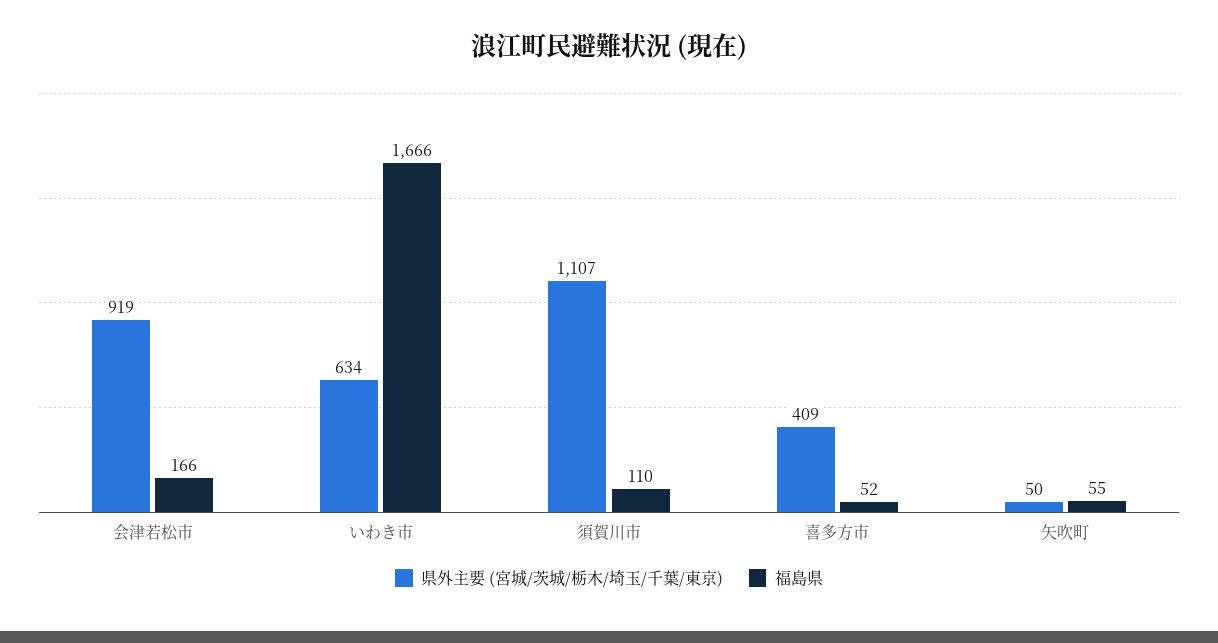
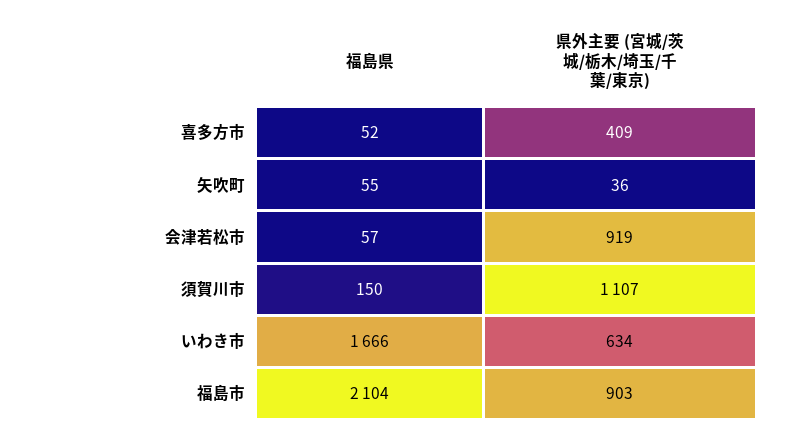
  {
    "県外主要 (宮城/茨城/栃木/埼玉/千葉/東京)": {
      "会津若松市": 919,
      "いわき市": 634,
      "須賀川市": 1107,
      "喜多方市": 409,
-     "矢吹町": 50
+     "矢吹町": 36,
+     "福島市": 903
    },
    "福島県": {
-     "会津若松市": 166,
+     "会津若松市": 57,
      "いわき市": 1666,
-     "須賀川市": 110,
+     "須賀川市": 150,
      "喜多方市": 52,
-     "矢吹町": 55
+     "矢吹町": 55,
+     "福島市": 2104
    }
  }

